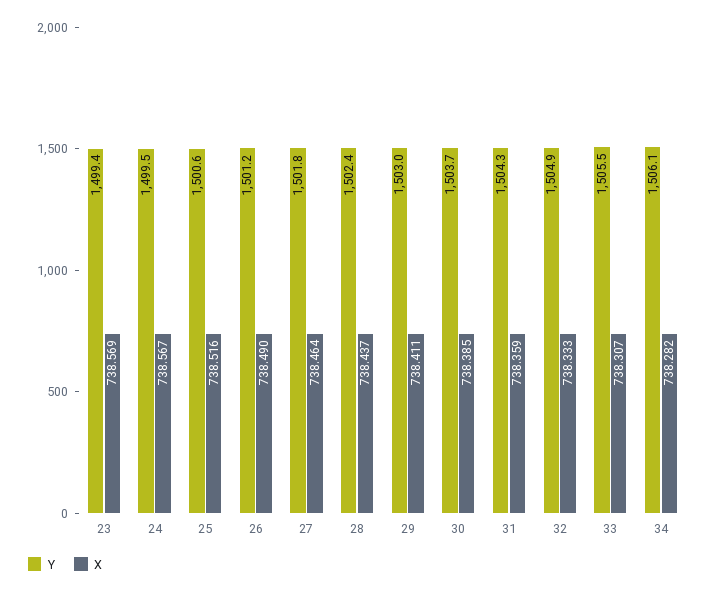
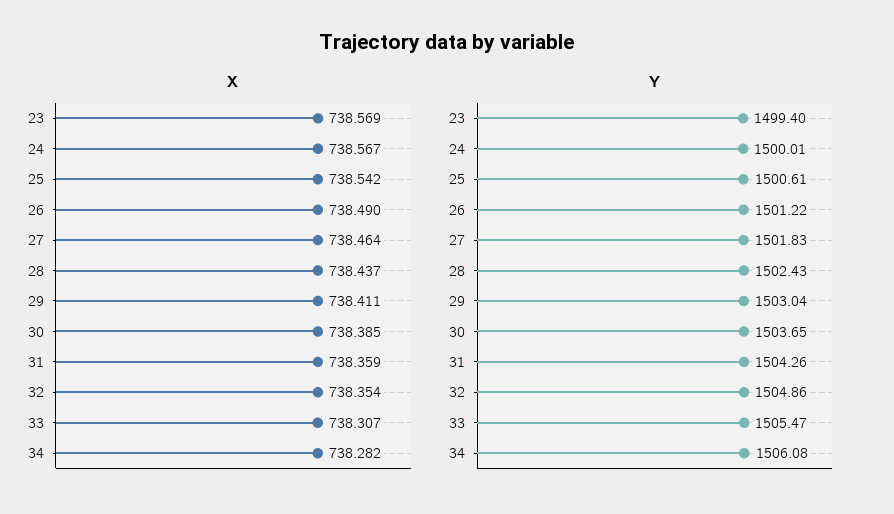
  {
    "Y": {
      "23": 1499.4,
-     "24": 1499.5,
+     "24": 1500.01,
      "25": 1500.61,
      "26": 1501.22,
      "27": 1501.83,
      "28": 1502.43,
      "29": 1503.04,
      "30": 1503.65,
      "31": 1504.26,
      "32": 1504.86,
      "33": 1505.47,
      "34": 1506.08
    },
    "X": {
      "23": 738.569,
      "24": 738.567,
-     "25": 738.516,
+     "25": 738.542,
      "26": 738.49,
      "27": 738.464,
      "28": 738.437,
      "29": 738.411,
      "30": 738.385,
      "31": 738.359,
-     "32": 738.333,
+     "32": 738.354,
      "33": 738.307,
      "34": 738.282
    }
  }

